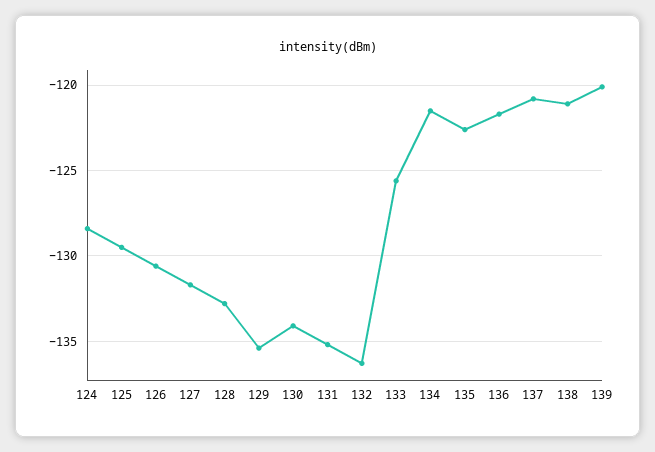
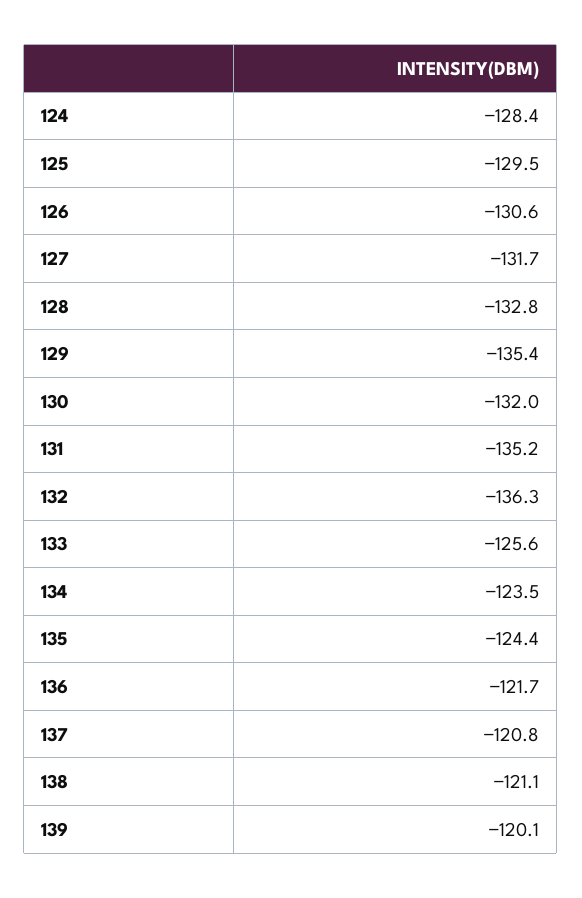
  {
    "124": -128.4,
    "125": -129.5,
    "126": -130.6,
    "127": -131.7,
    "128": -132.8,
    "129": -135.4,
-   "130": -134,
+   "130": -132,
    "131": -135.2,
    "132": -136.3,
    "133": -125.6,
-   "134": -121.5,
+   "134": -123.5,
-   "135": -122.5,
+   "135": -124.4,
    "136": -121.7,
    "137": -120.8,
    "138": -121.1,
    "139": -120.1
  }

